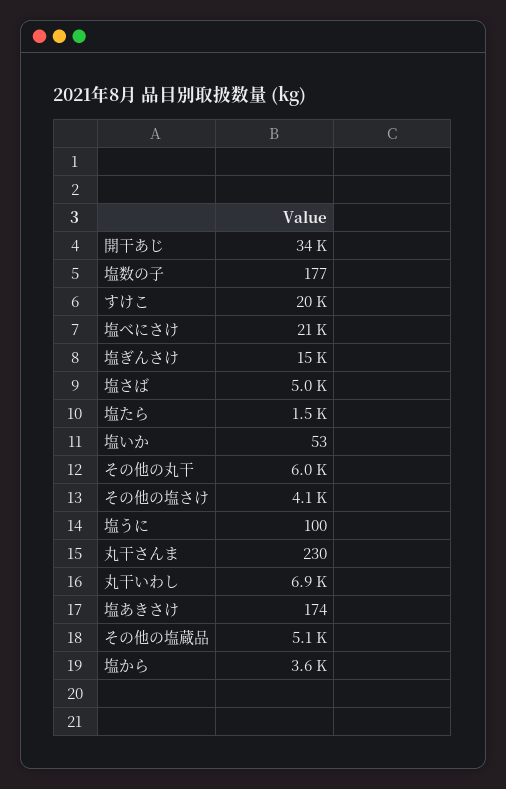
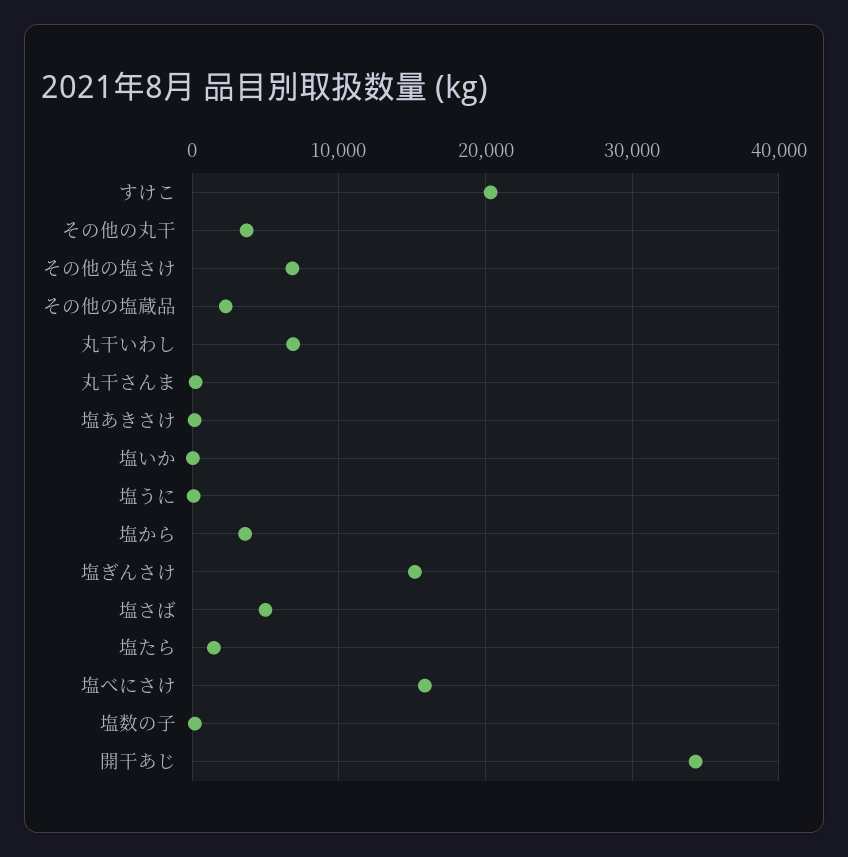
  {
    "開干あじ": 34000,
    "塩数の子": 177,
    "すけこ": 20000,
-   "塩べにさけ": 21000,
+   "塩べにさけ": 16000,
    "塩ぎんさけ": 15000,
    "塩さば": 5000,
    "塩たら": 1500,
    "塩いか": 53,
-   "その他の丸干": 6000,
+   "その他の丸干": 4000,
-   "その他の塩さけ": 4100,
+   "その他の塩さけ": 7000,
    "塩うに": 100,
    "丸干さんま": 230,
    "丸干いわし": 6900,
    "塩あきさけ": 174,
-   "その他の塩蔵品": 5100,
+   "その他の塩蔵品": 2000,
    "塩から": 3600
  }

